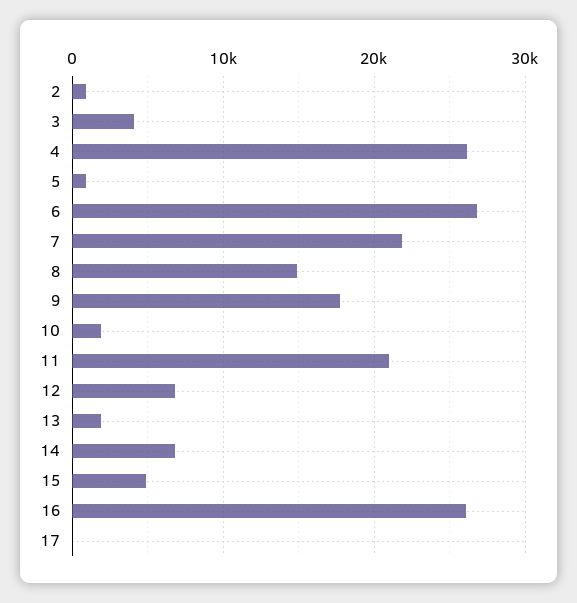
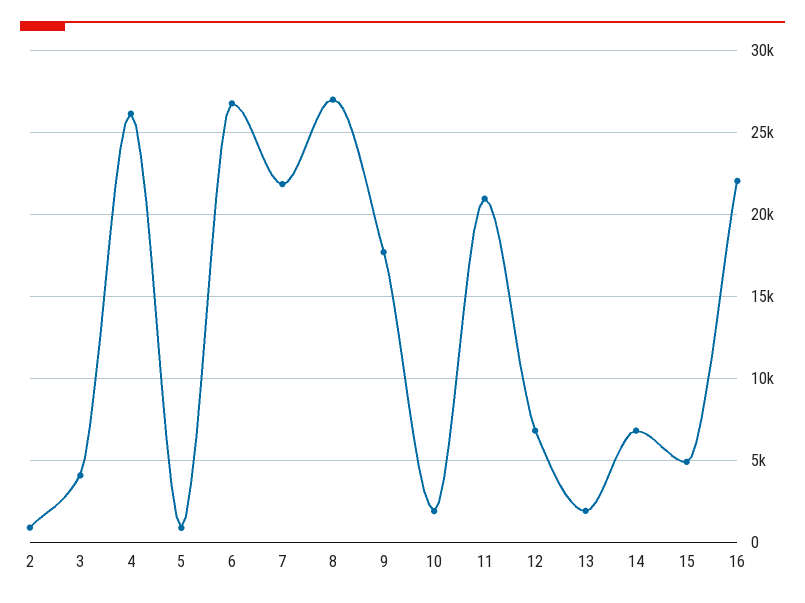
  {
    "2": 1000,
    "3": 4000,
    "4": 26000,
    "5": 1000,
    "6": 27000,
    "7": 22000,
-   "8": 15000,
+   "8": 27000,
    "9": 17500,
    "10": 2000,
    "11": 21000,
    "12": 7000,
    "13": 2000,
    "14": 7000,
    "15": 5000,
-   "16": 26000,
+   "16": 22000
-   "17": 0
  }

